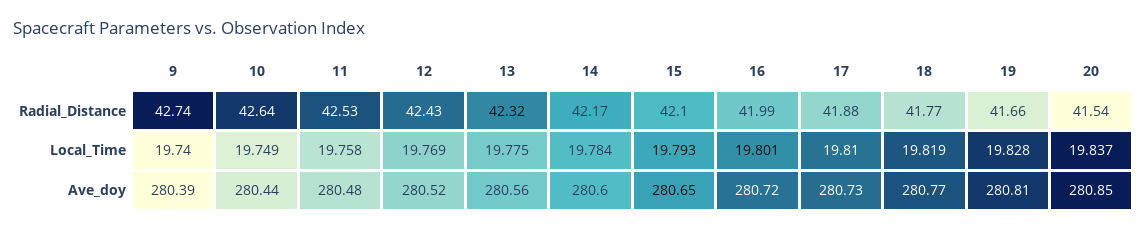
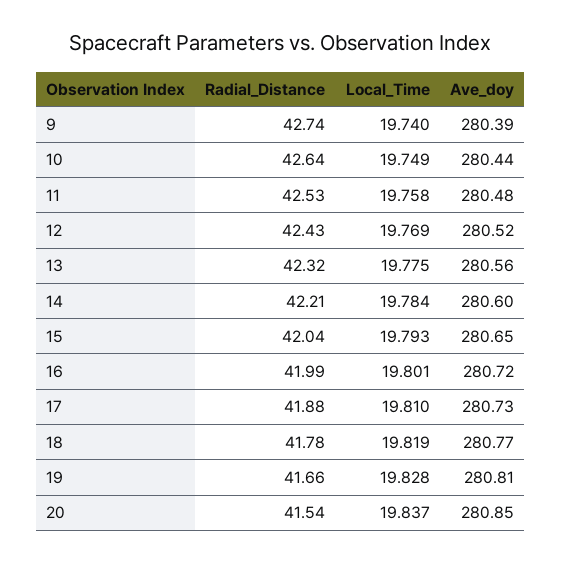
  {
    "9": {
      "Radial_Distance": 42.74,
      "Local_Time": 19.74,
      "Ave_doy": 280.39
    },
    "10": {
      "Radial_Distance": 42.64,
      "Local_Time": 19.749,
      "Ave_doy": 280.44
    },
    "11": {
      "Radial_Distance": 42.53,
      "Local_Time": 19.758,
      "Ave_doy": 280.48
    },
    "12": {
      "Radial_Distance": 42.43,
      "Local_Time": 19.769,
      "Ave_doy": 280.52
    },
    "13": {
      "Radial_Distance": 42.32,
      "Local_Time": 19.775,
      "Ave_doy": 280.56
    },
    "14": {
-     "Radial_Distance": 42.17,
+     "Radial_Distance": 42.21,
      "Local_Time": 19.784,
      "Ave_doy": 280.6
    },
    "15": {
-     "Radial_Distance": 42.1,
+     "Radial_Distance": 42.04,
      "Local_Time": 19.793,
      "Ave_doy": 280.65
    },
    "16": {
      "Radial_Distance": 41.99,
      "Local_Time": 19.801,
      "Ave_doy": 280.72
    },
    "17": {
      "Radial_Distance": 41.88,
      "Local_Time": 19.81,
      "Ave_doy": 280.73
    },
    "18": {
-     "Radial_Distance": 41.77,
+     "Radial_Distance": 41.78,
      "Local_Time": 19.819,
      "Ave_doy": 280.77
    },
    "19": {
      "Radial_Distance": 41.66,
      "Local_Time": 19.828,
      "Ave_doy": 280.81
    },
    "20": {
      "Radial_Distance": 41.54,
      "Local_Time": 19.837,
      "Ave_doy": 280.85
    }
  }

